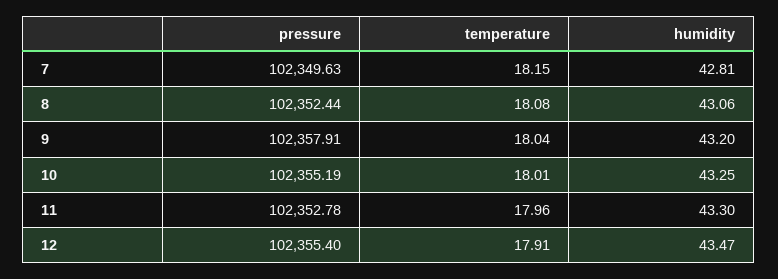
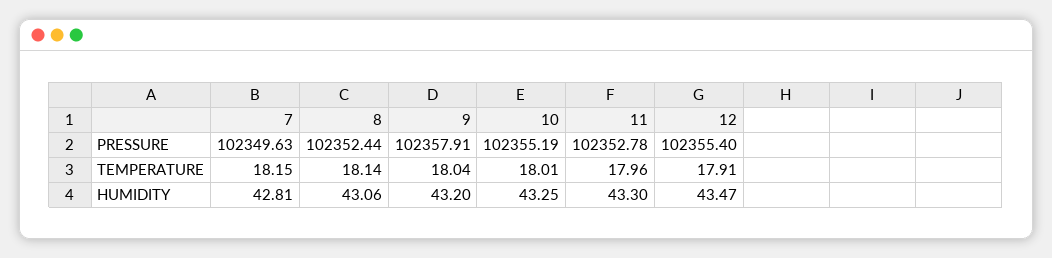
  {
    "pressure": {
      "7": 102349.63,
      "8": 102352.44,
      "9": 102357.91,
      "10": 102355.19,
      "11": 102352.78,
      "12": 102355.4
    },
    "temperature": {
      "7": 18.15,
-     "8": 18.08,
+     "8": 18.14,
      "9": 18.04,
      "10": 18.01,
      "11": 17.96,
      "12": 17.91
    },
    "humidity": {
      "7": 42.81,
      "8": 43.06,
      "9": 43.2,
      "10": 43.25,
      "11": 43.3,
      "12": 43.47
    }
  }

